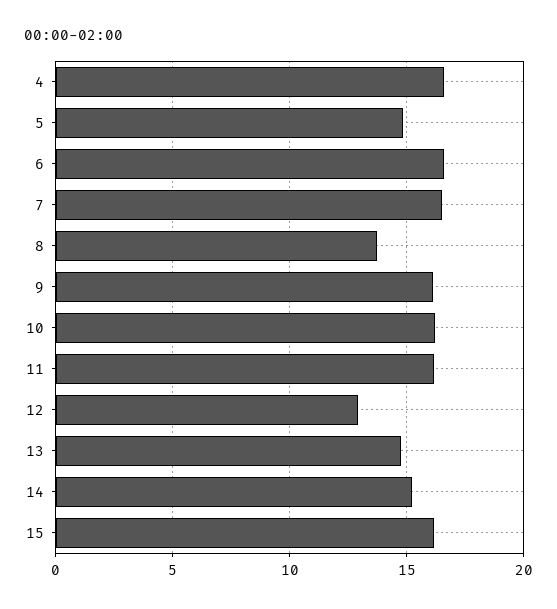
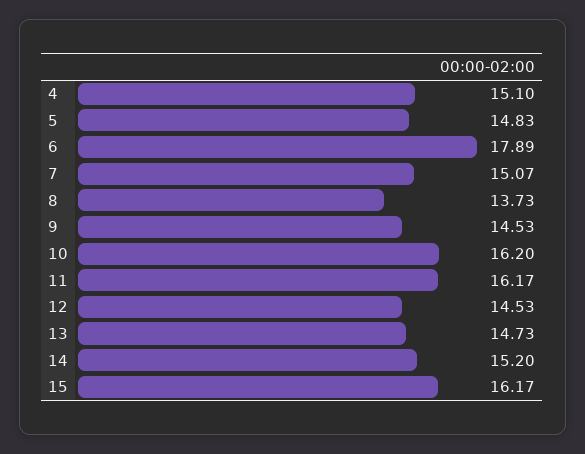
  {
-   "4": 16.5,
+   "4": 15.1,
    "5": 14.83,
-   "6": 16.5,
+   "6": 17.89,
-   "7": 16.5,
+   "7": 15.07,
    "8": 13.73,
-   "9": 16,
+   "9": 14.53,
    "10": 16.2,
    "11": 16.17,
-   "12": 13,
+   "12": 14.53,
    "13": 14.73,
    "14": 15.2,
    "15": 16.17
  }

